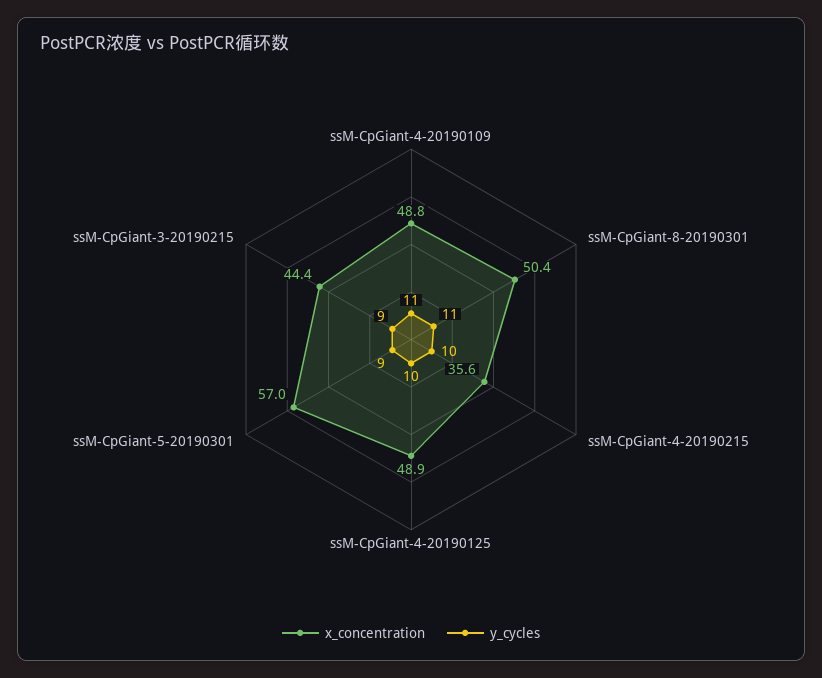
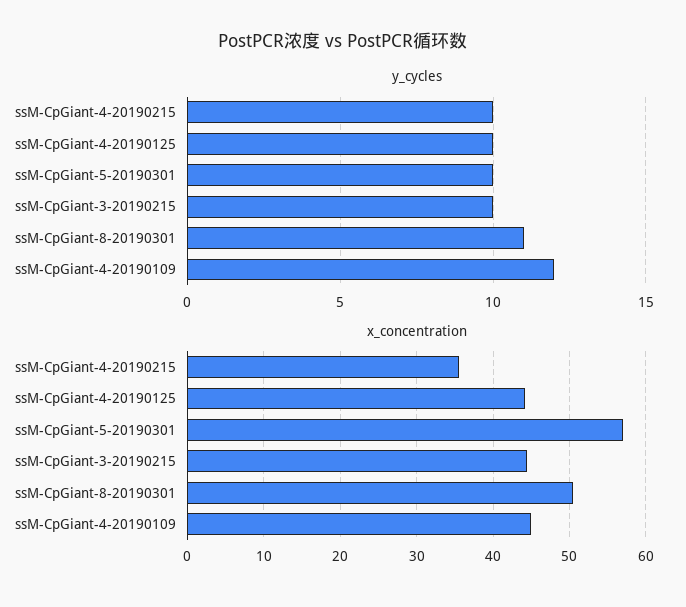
  {
    "x_concentration": {
-     "ssM-CpGiant-4-20190109": 48.8,
+     "ssM-CpGiant-4-20190109": 45,
      "ssM-CpGiant-8-20190301": 50.4,
      "ssM-CpGiant-4-20190215": 35.6,
-     "ssM-CpGiant-4-20190125": 48.9,
+     "ssM-CpGiant-4-20190125": 44,
      "ssM-CpGiant-5-20190301": 57,
      "ssM-CpGiant-3-20190215": 44.4
    },
    "y_cycles": {
-     "ssM-CpGiant-4-20190109": 11,
+     "ssM-CpGiant-4-20190109": 12,
      "ssM-CpGiant-8-20190301": 11,
      "ssM-CpGiant-4-20190215": 10,
      "ssM-CpGiant-4-20190125": 10,
-     "ssM-CpGiant-5-20190301": 9,
+     "ssM-CpGiant-5-20190301": 10,
-     "ssM-CpGiant-3-20190215": 9
+     "ssM-CpGiant-3-20190215": 10
    }
  }

